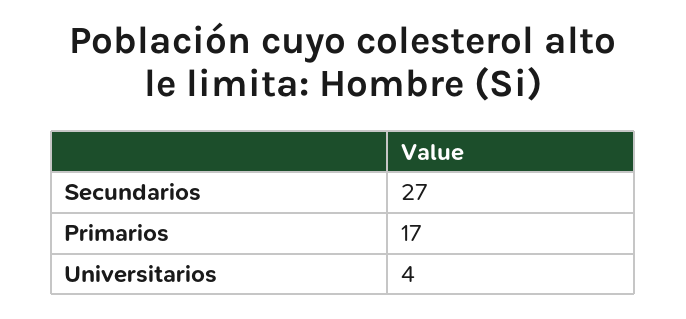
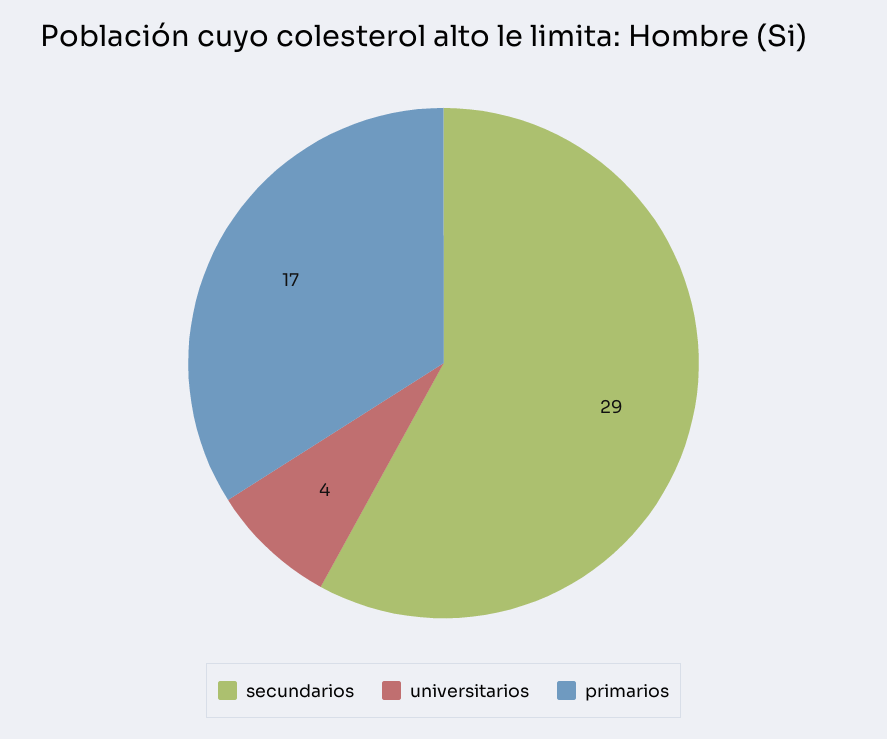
  {
-   "Secundarios": 27,
+   "Secundarios": 29,
    "Primarios": 17,
    "Universitarios": 4
  }

